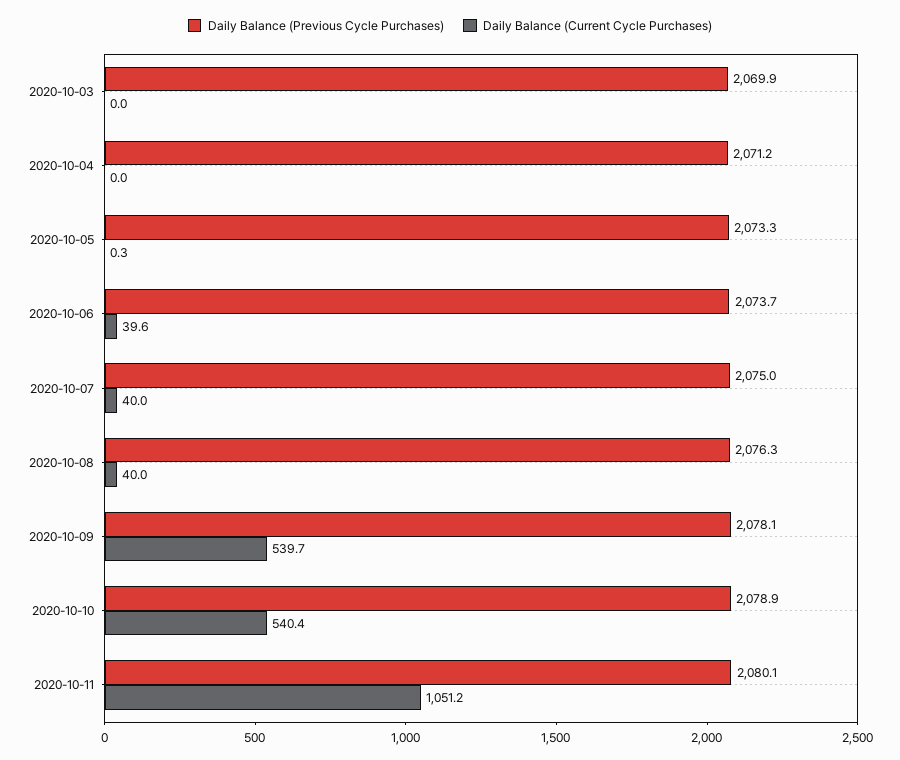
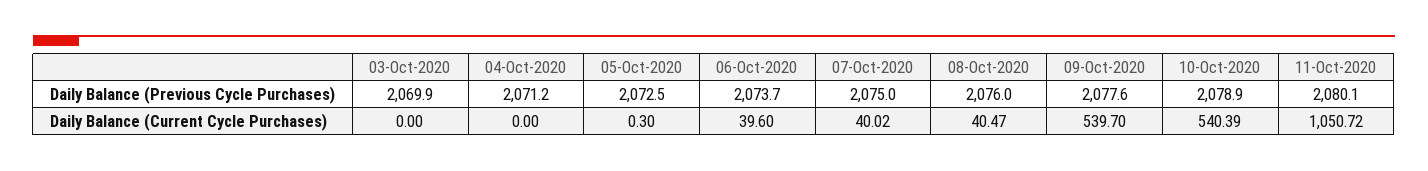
  {
    "Daily Balance (Previous Cycle Purchases)": {
      "2020-10-03": 2069.9,
      "2020-10-04": 2071.2,
-     "2020-10-05": 2073.3,
+     "2020-10-05": 2072.5,
      "2020-10-06": 2073.7,
      "2020-10-07": 2075,
-     "2020-10-08": 2076.3,
+     "2020-10-08": 2076,
-     "2020-10-09": 2078.1,
+     "2020-10-09": 2077.6,
      "2020-10-10": 2078.9,
      "2020-10-11": 2080.1
    },
    "Daily Balance (Current Cycle Purchases)": {
      "2020-10-03": 0,
      "2020-10-04": 0,
      "2020-10-05": 0.3,
      "2020-10-06": 39.6,
      "2020-10-07": 40.02,
-     "2020-10-08": 40,
+     "2020-10-08": 40.47,
      "2020-10-09": 539.7,
      "2020-10-10": 540.39,
-     "2020-10-11": 1051.2
+     "2020-10-11": 1050.72
    }
  }

